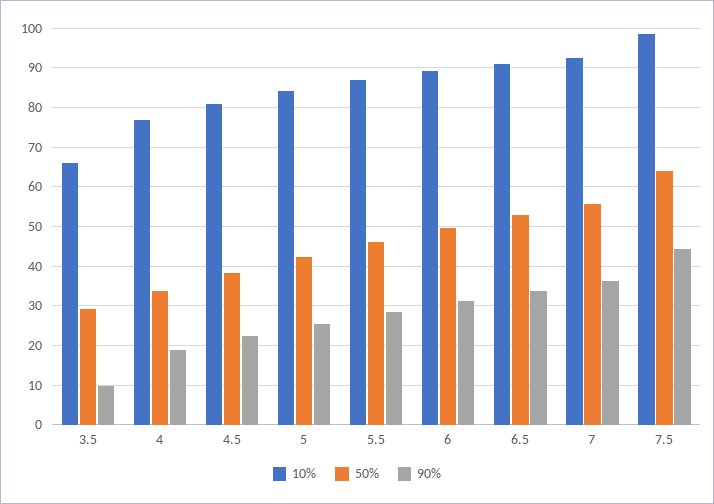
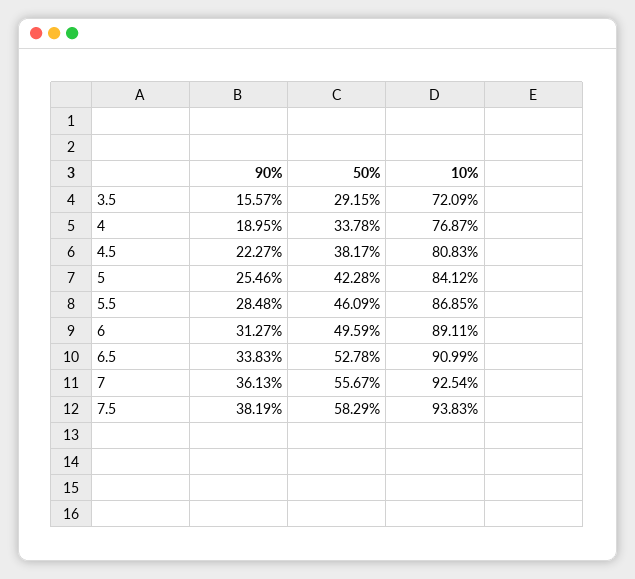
  {
    "10%": {
-     "3.5": 66,
+     "3.5": 72.09,
      "4": 76.87,
      "4.5": 80.83,
      "5": 84.12,
      "5.5": 86.85,
      "6": 89.11,
      "6.5": 90.99,
      "7": 92.54,
-     "7.5": 98
+     "7.5": 93.83
    },
    "50%": {
      "3.5": 29.15,
      "4": 33.78,
      "4.5": 38.17,
      "5": 42.28,
      "5.5": 46.09,
      "6": 49.59,
      "6.5": 52.78,
      "7": 55.67,
-     "7.5": 64
+     "7.5": 58.29
    },
    "90%": {
-     "3.5": 10,
+     "3.5": 15.57,
      "4": 18.95,
      "4.5": 22.27,
      "5": 25.46,
      "5.5": 28.48,
      "6": 31.27,
      "6.5": 33.83,
      "7": 36.13,
-     "7.5": 44
+     "7.5": 38.19
    }
  }

